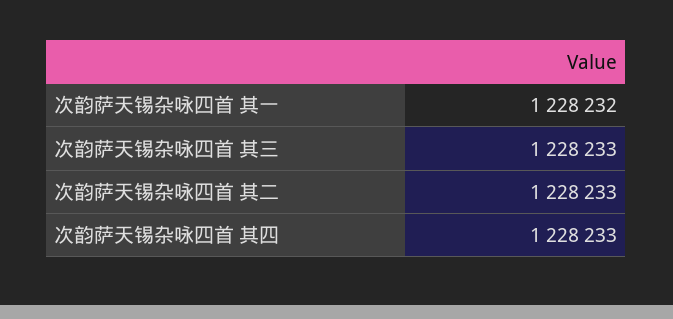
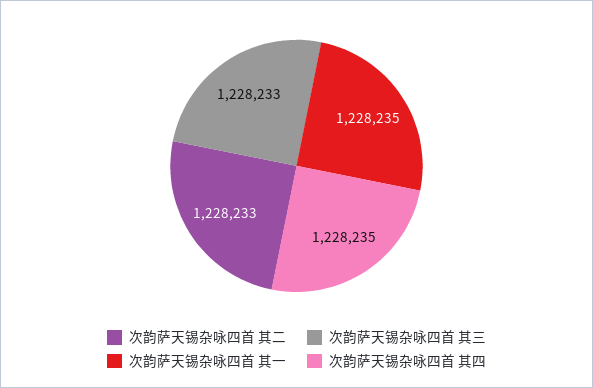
  {
-   "次韵萨天锡杂咏四首 其一": 1228232,
+   "次韵萨天锡杂咏四首 其一": 1228235,
    "次韵萨天锡杂咏四首 其三": 1228233,
    "次韵萨天锡杂咏四首 其二": 1228233,
-   "次韵萨天锡杂咏四首 其四": 1228233
+   "次韵萨天锡杂咏四首 其四": 1228235
  }

